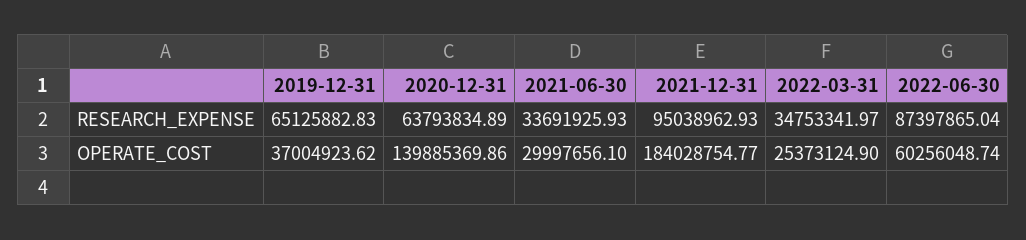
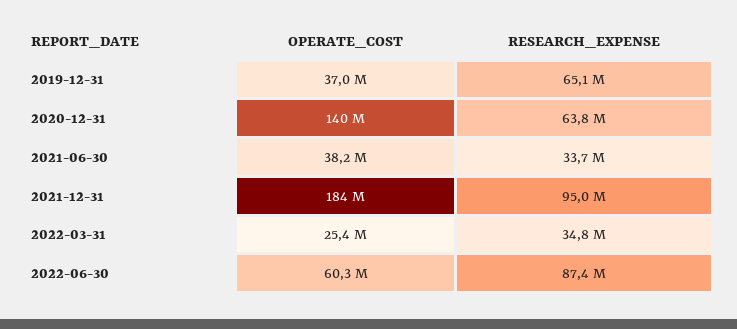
  {
    "2019-12-31": {
      "RESEARCH_EXPENSE": 65125882.83,
      "OPERATE_COST": 37004923.62
    },
    "2020-12-31": {
      "RESEARCH_EXPENSE": 63793834.89,
      "OPERATE_COST": 139885369.86
    },
    "2021-06-30": {
      "RESEARCH_EXPENSE": 33691925.93,
-     "OPERATE_COST": 29997656.1
+     "OPERATE_COST": 38200000
    },
    "2021-12-31": {
      "RESEARCH_EXPENSE": 95038962.93,
      "OPERATE_COST": 184028754.77
    },
    "2022-03-31": {
      "RESEARCH_EXPENSE": 34753341.97,
      "OPERATE_COST": 25373124.9
    },
    "2022-06-30": {
      "RESEARCH_EXPENSE": 87397865.04,
      "OPERATE_COST": 60256048.74
    }
  }

